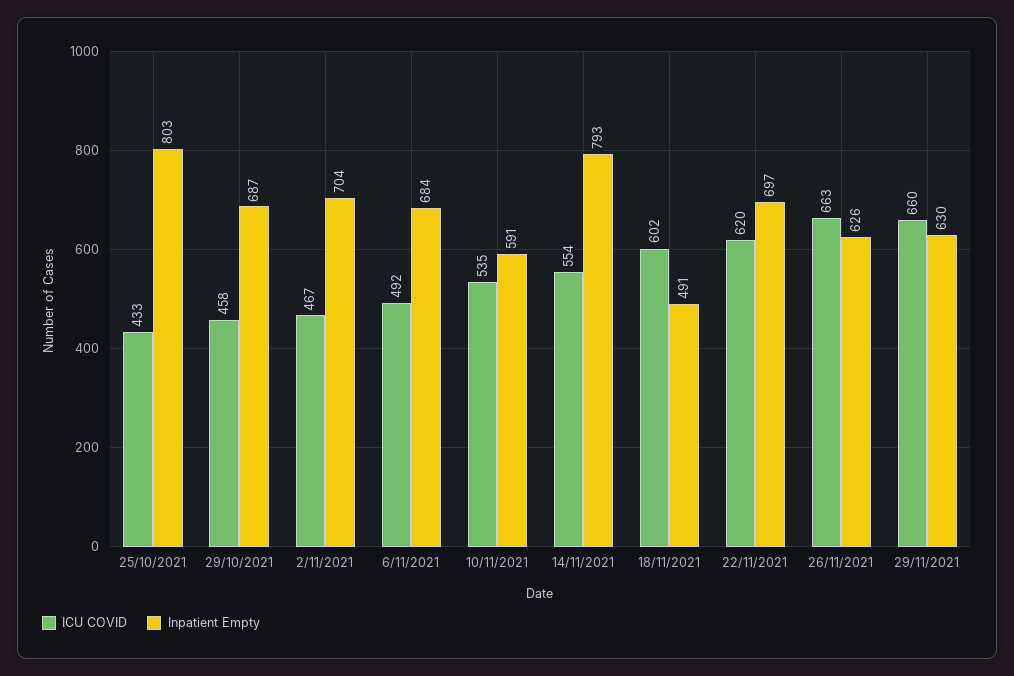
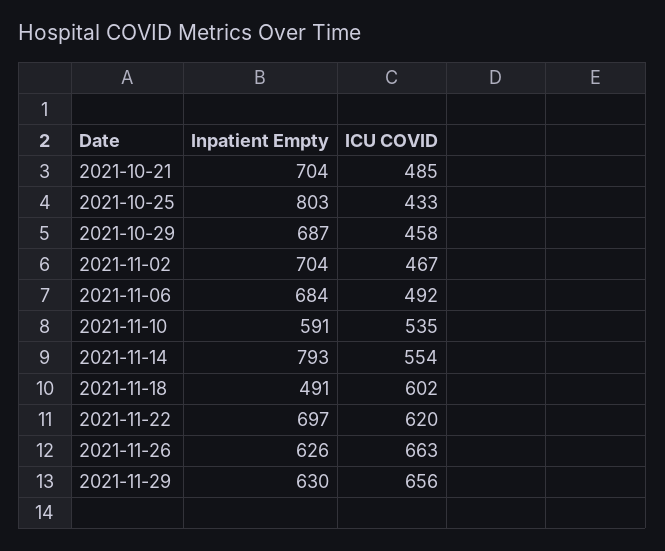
  {
    "ICU COVID": {
      "25/10/2021": 433,
      "29/10/2021": 458,
      "2/11/2021": 467,
      "6/11/2021": 492,
      "10/11/2021": 535,
      "14/11/2021": 554,
      "18/11/2021": 602,
      "22/11/2021": 620,
      "26/11/2021": 663,
-     "29/11/2021": 660
+     "29/11/2021": 656,
+     "2021-10-21": 485
    },
    "Inpatient Empty": {
      "25/10/2021": 803,
      "29/10/2021": 687,
      "2/11/2021": 704,
      "6/11/2021": 684,
      "10/11/2021": 591,
      "14/11/2021": 793,
      "18/11/2021": 491,
      "22/11/2021": 697,
      "26/11/2021": 626,
-     "29/11/2021": 630
+     "29/11/2021": 630,
+     "2021-10-21": 704
    }
  }

